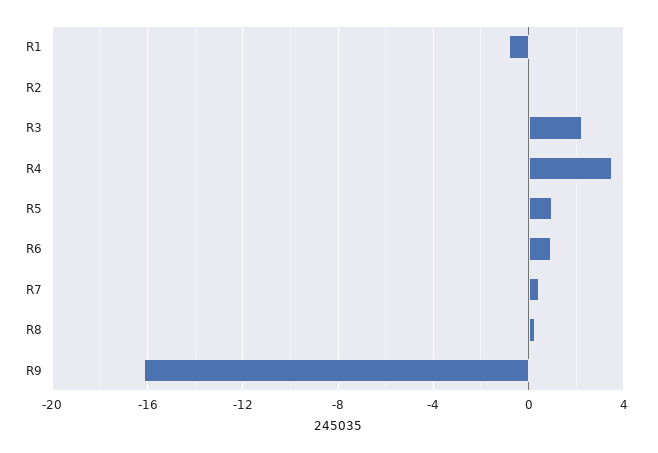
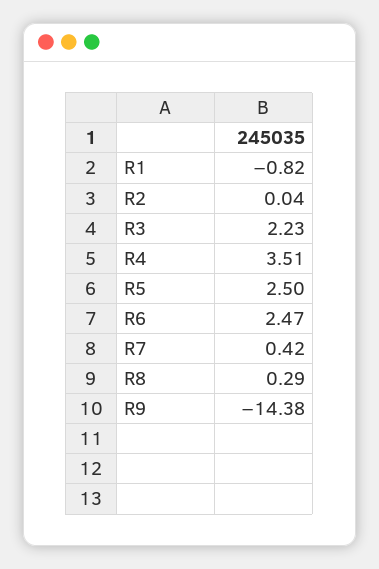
  {
    "R1": -0.82,
    "R2": 0.04,
    "R3": 2.23,
    "R4": 3.51,
-   "R5": 1,
+   "R5": 2.5,
-   "R6": 1,
+   "R6": 2.47,
    "R7": 0.42,
    "R8": 0.29,
-   "R9": -16
+   "R9": -14.38
  }

